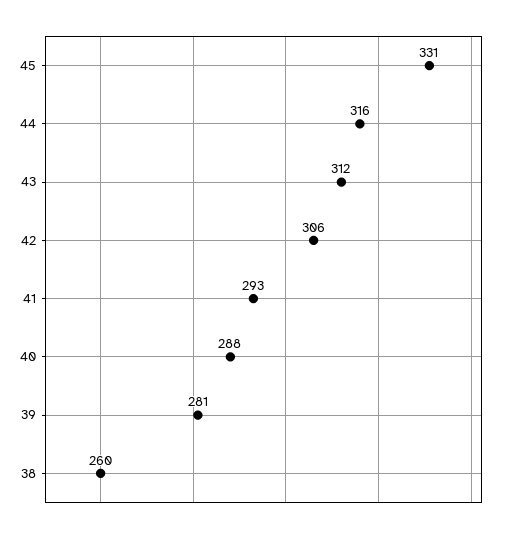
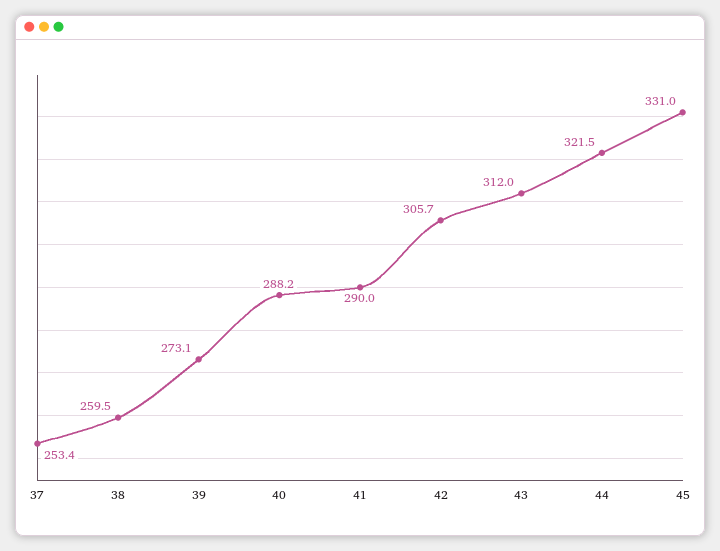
  {
    "45": 331,
-   "44": 316,
+   "44": 321.5,
    "43": 312,
    "42": 305.7,
-   "41": 293,
+   "41": 290,
    "40": 288.2,
-   "39": 281,
+   "39": 273.1,
-   "38": 259.5
+   "38": 259.5,
+   "37": 253.4
  }

